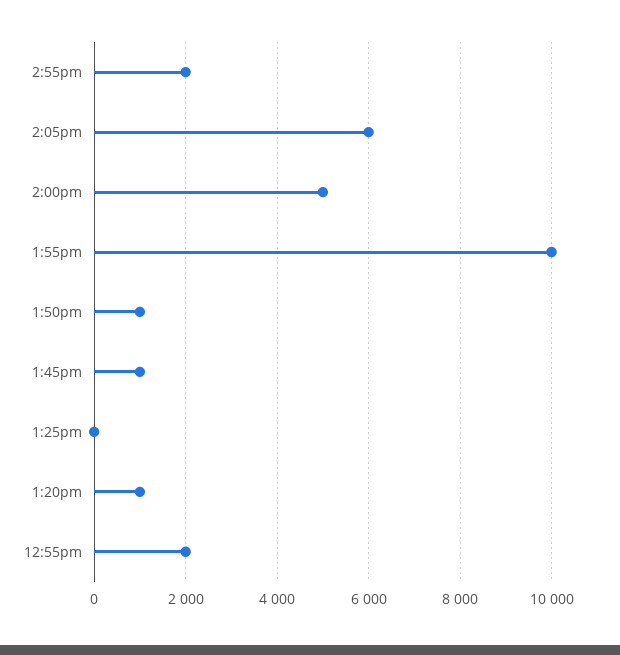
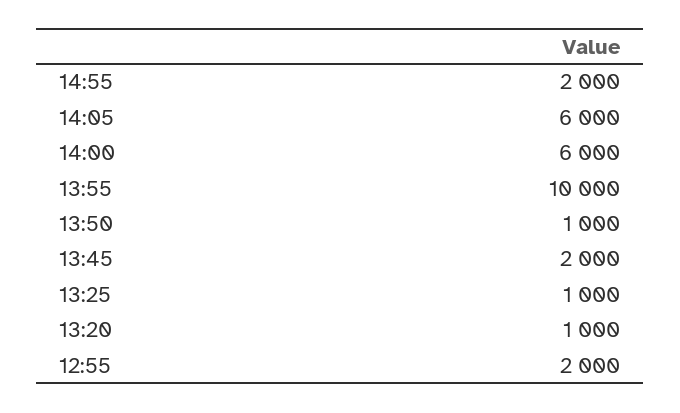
  {
    "2:55pm": 2000,
    "2:05pm": 6000,
-   "2:00pm": 5000,
+   "2:00pm": 6000,
    "1:55pm": 10000,
    "1:50pm": 1000,
-   "1:45pm": 1000,
+   "1:45pm": 2000,
-   "1:25pm": 0,
+   "1:25pm": 1000,
    "1:20pm": 1000,
    "12:55pm": 2000
  }

